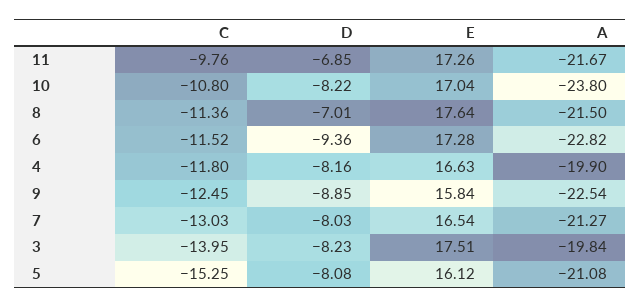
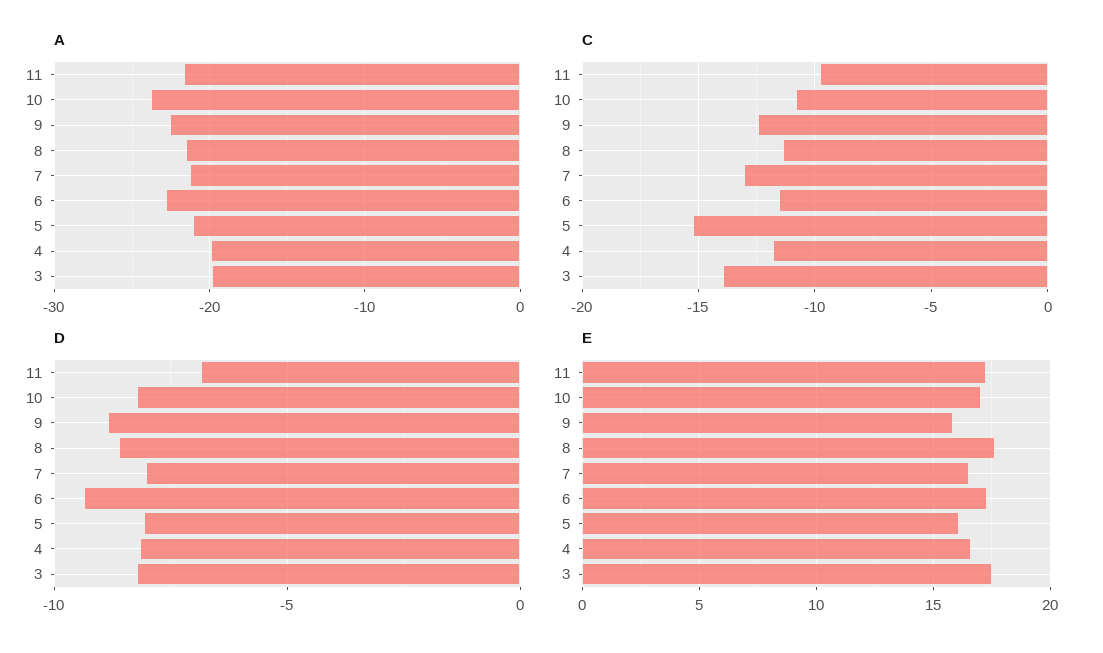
  {
    "C": {
      "11": -9.76,
      "10": -10.8,
      "8": -11.36,
      "6": -11.52,
      "4": -11.8,
      "9": -12.45,
      "7": -13.03,
      "3": -13.95,
      "5": -15.25
    },
    "D": {
      "11": -6.85,
      "10": -8.22,
-     "8": -7.01,
+     "8": -8.5,
      "6": -9.36,
      "4": -8.16,
      "9": -8.85,
      "7": -8.03,
      "3": -8.23,
      "5": -8.08
    },
    "E": {
      "11": 17.26,
      "10": 17.04,
      "8": 17.64,
      "6": 17.28,
      "4": 16.63,
      "9": 15.84,
      "7": 16.54,
      "3": 17.51,
      "5": 16.12
    },
    "A": {
      "11": -21.67,
      "10": -23.8,
      "8": -21.5,
      "6": -22.82,
      "4": -19.9,
      "9": -22.54,
      "7": -21.27,
      "3": -19.84,
      "5": -21.08
    }
  }

